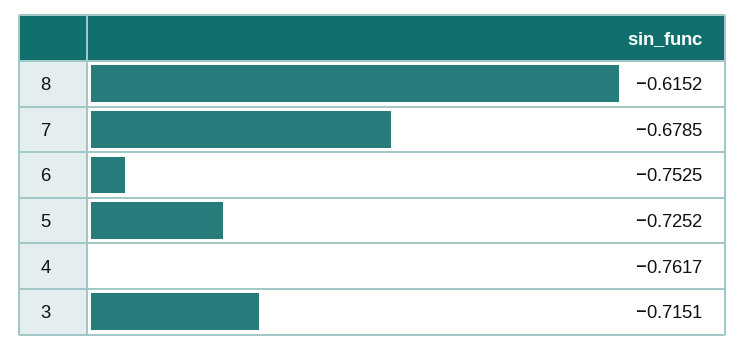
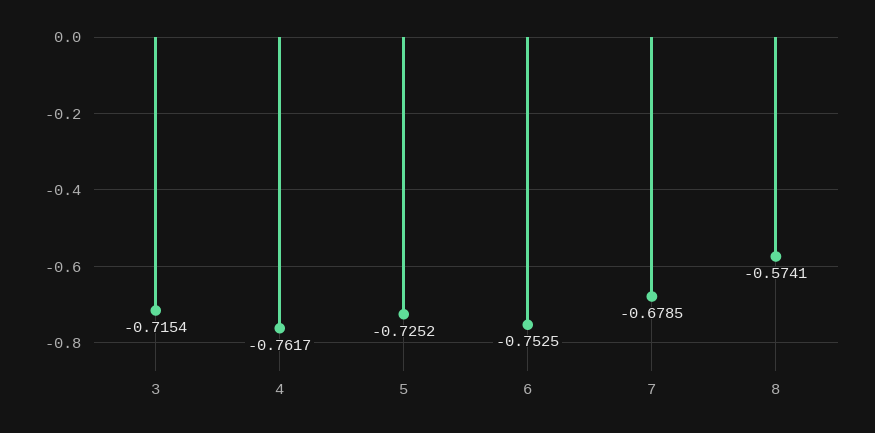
  {
-   "8": -0.6152,
+   "8": -0.5741,
    "7": -0.6785,
    "6": -0.7525,
    "5": -0.7252,
    "4": -0.7617,
-   "3": -0.7151
+   "3": -0.7154
  }

